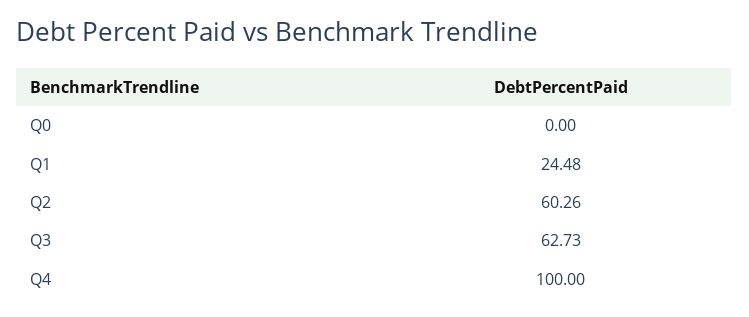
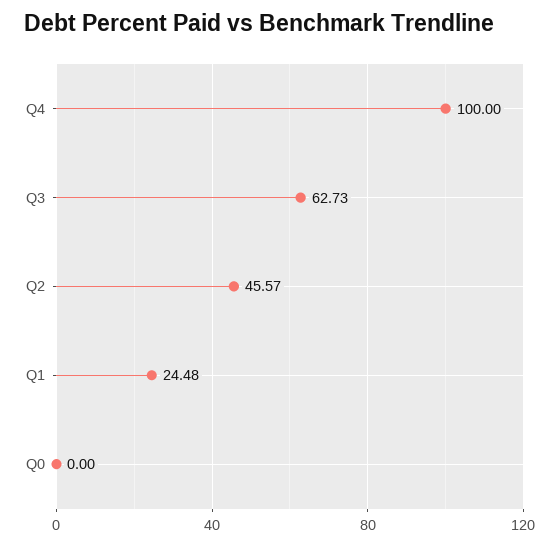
  {
    "Q0": 0,
    "Q1": 24.48,
-   "Q2": 60.26,
+   "Q2": 45.57,
    "Q3": 62.73,
    "Q4": 100
  }

